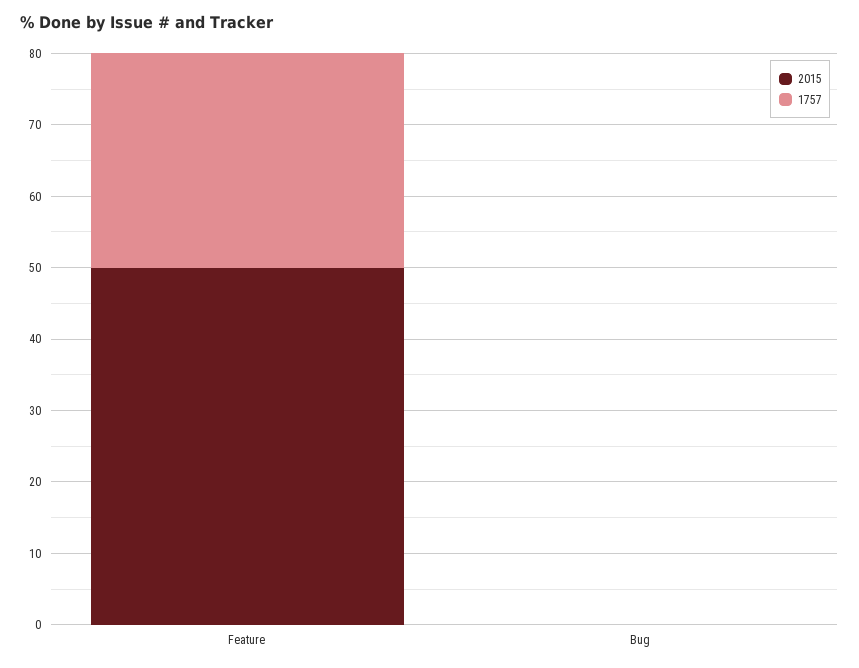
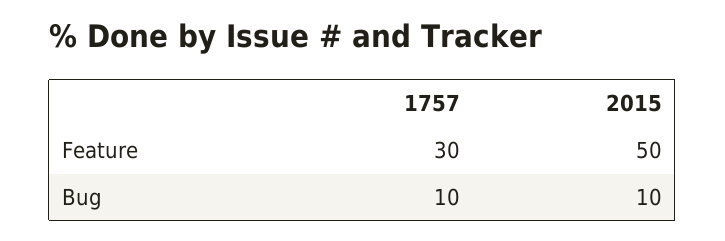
  {
    "2015": {
      "Feature": 50,
-     "Bug": 0
+     "Bug": 10
    },
    "1757": {
      "Feature": 30,
-     "Bug": 0
+     "Bug": 10
    }
  }

